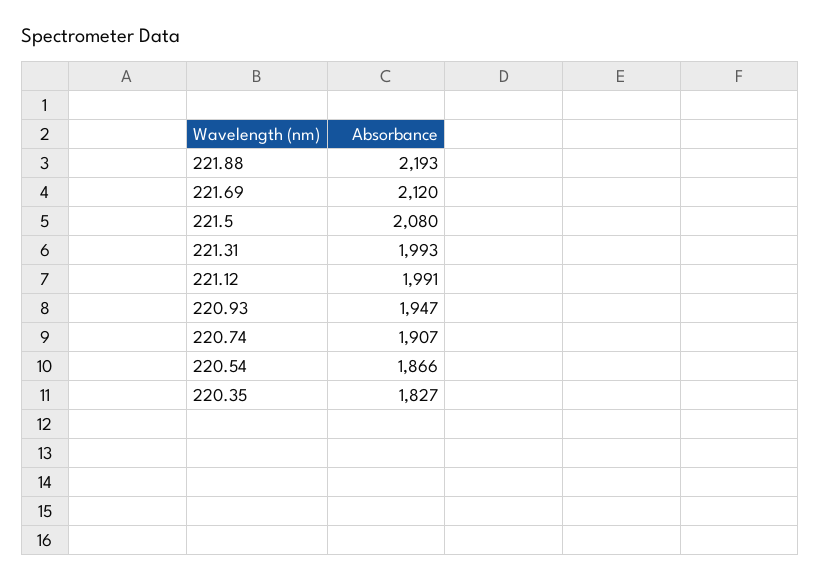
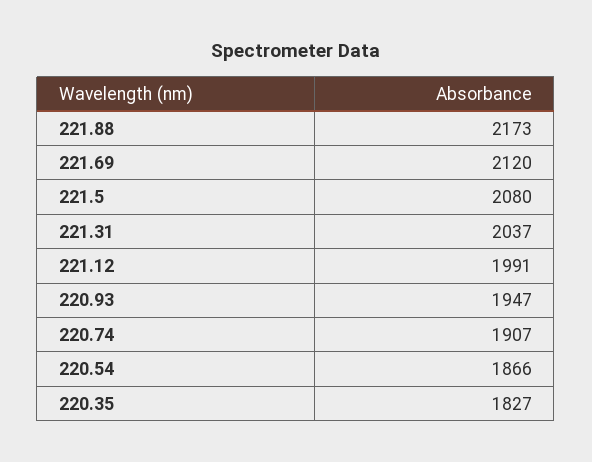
  {
-   "221.88": 2193,
+   "221.88": 2173,
    "221.69": 2120,
    "221.5": 2080,
-   "221.31": 1993,
+   "221.31": 2037,
    "221.12": 1991,
    "220.93": 1947,
    "220.74": 1907,
    "220.54": 1866,
    "220.35": 1827
  }

